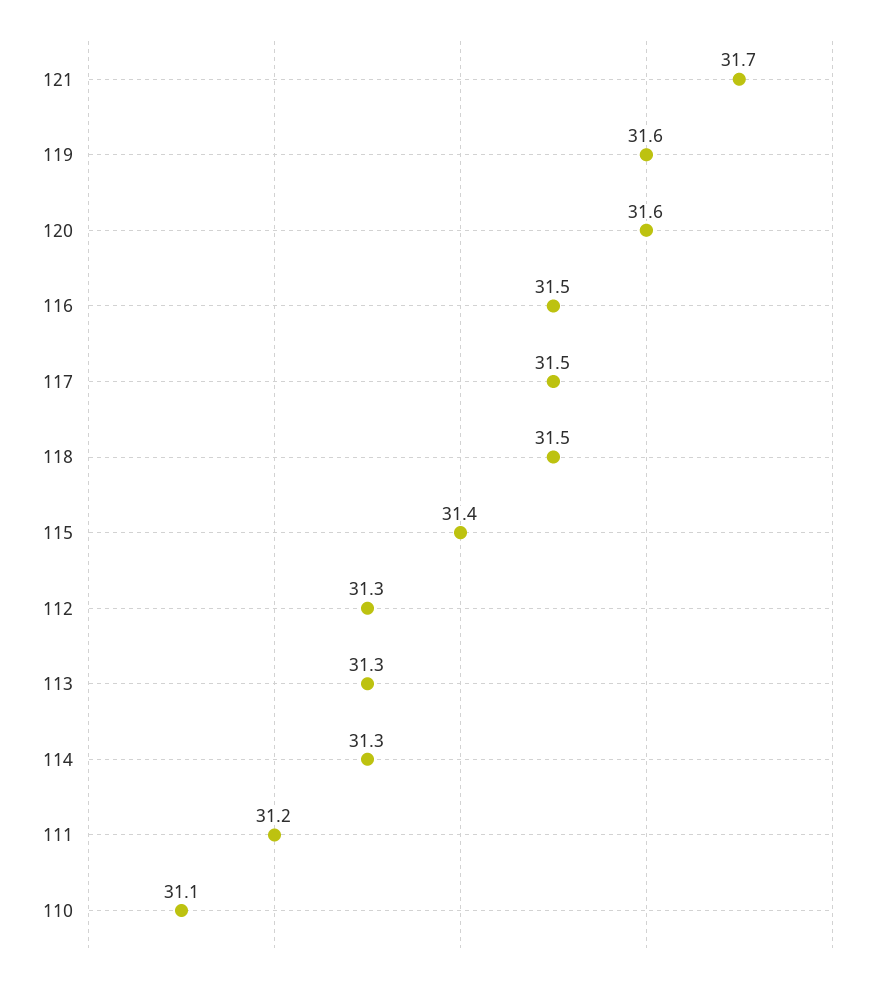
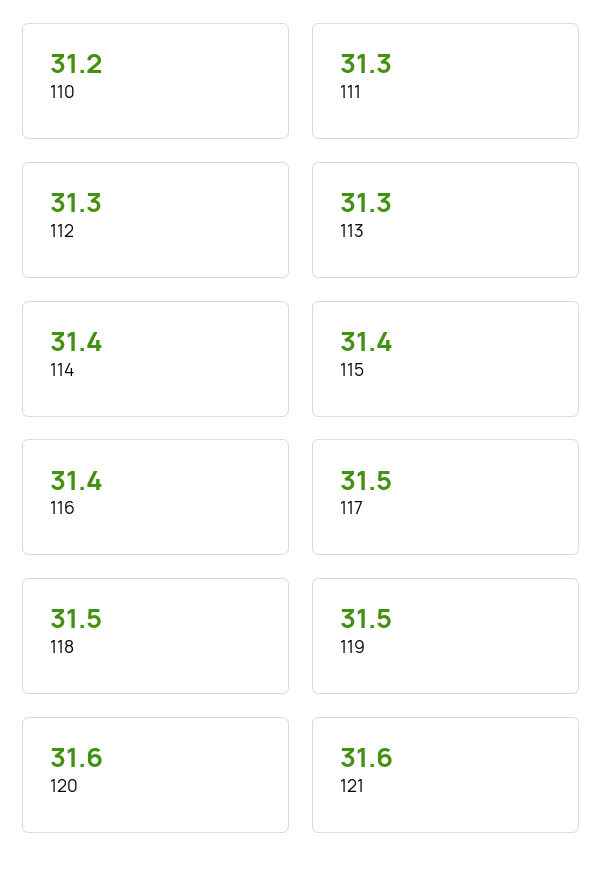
  {
-   "121": 31.7,
+   "121": 31.6,
-   "119": 31.6,
+   "119": 31.5,
    "120": 31.6,
-   "116": 31.5,
+   "116": 31.4,
    "117": 31.5,
    "118": 31.5,
    "115": 31.4,
    "112": 31.3,
    "113": 31.3,
-   "114": 31.3,
+   "114": 31.4,
-   "111": 31.2,
+   "111": 31.3,
-   "110": 31.1
+   "110": 31.2
  }

